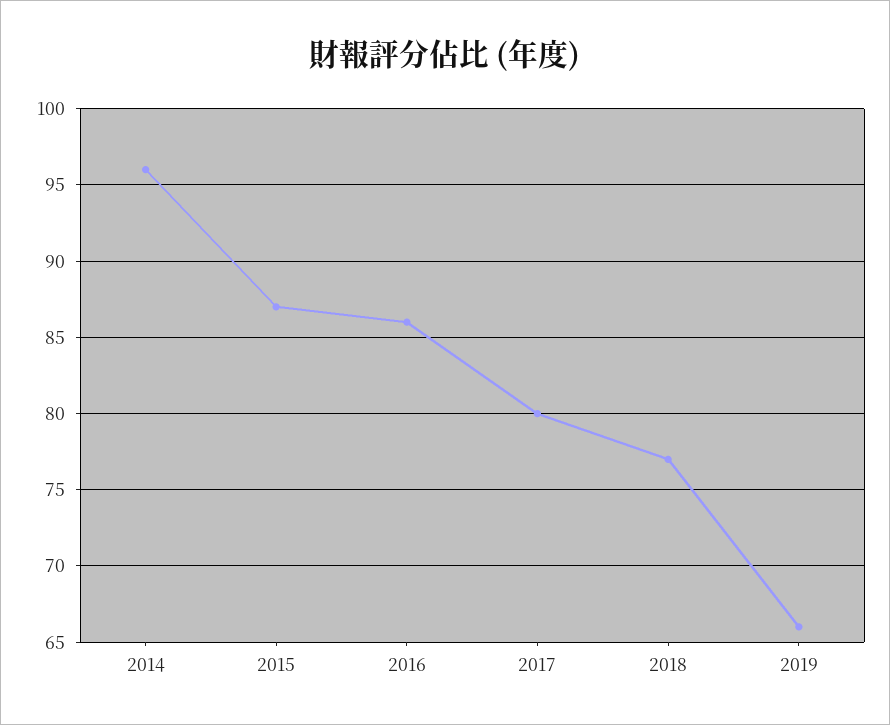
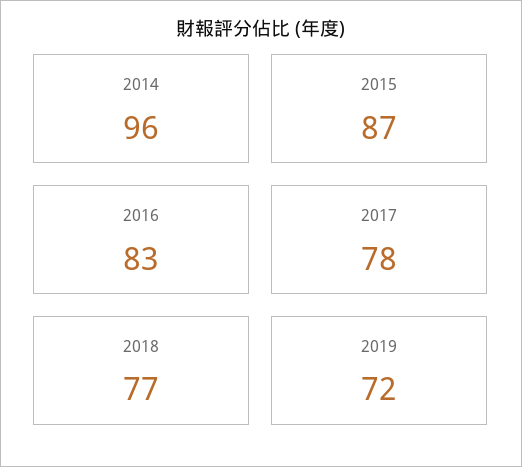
  {
    "2014": 96,
    "2015": 87,
-   "2016": 86,
+   "2016": 83,
-   "2017": 80,
+   "2017": 78,
    "2018": 77,
-   "2019": 66
+   "2019": 72
  }

